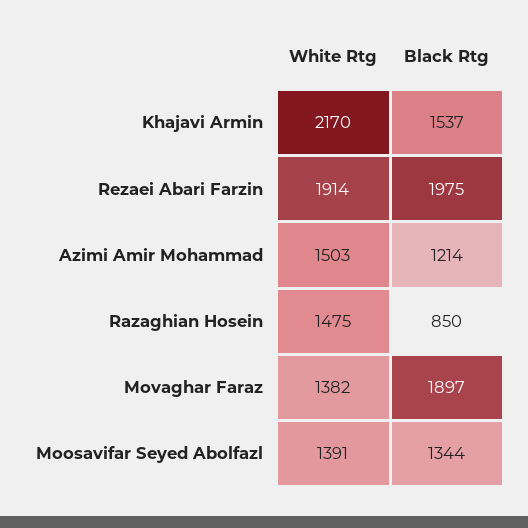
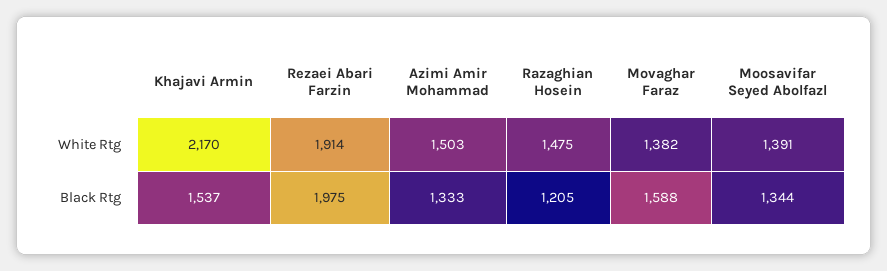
  {
    "White Rtg": {
      "Khajavi Armin": 2170,
      "Rezaei Abari Farzin": 1914,
      "Azimi Amir Mohammad": 1503,
      "Razaghian Hosein": 1475,
      "Movaghar Faraz": 1382,
      "Moosavifar Seyed Abolfazl": 1391
    },
    "Black Rtg": {
      "Khajavi Armin": 1537,
      "Rezaei Abari Farzin": 1975,
-     "Azimi Amir Mohammad": 1214,
+     "Azimi Amir Mohammad": 1333,
-     "Razaghian Hosein": 850,
+     "Razaghian Hosein": 1205,
-     "Movaghar Faraz": 1897,
+     "Movaghar Faraz": 1588,
      "Moosavifar Seyed Abolfazl": 1344
    }
  }

